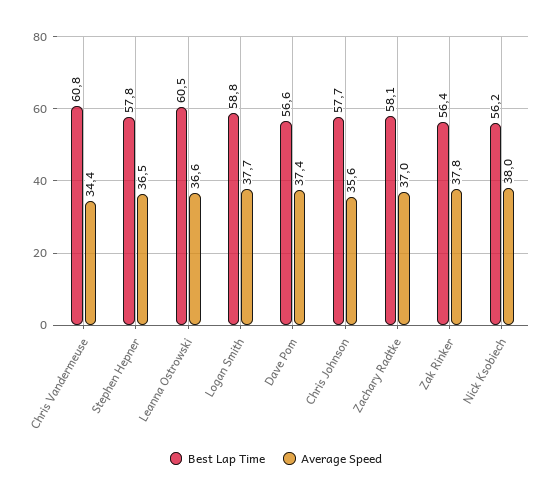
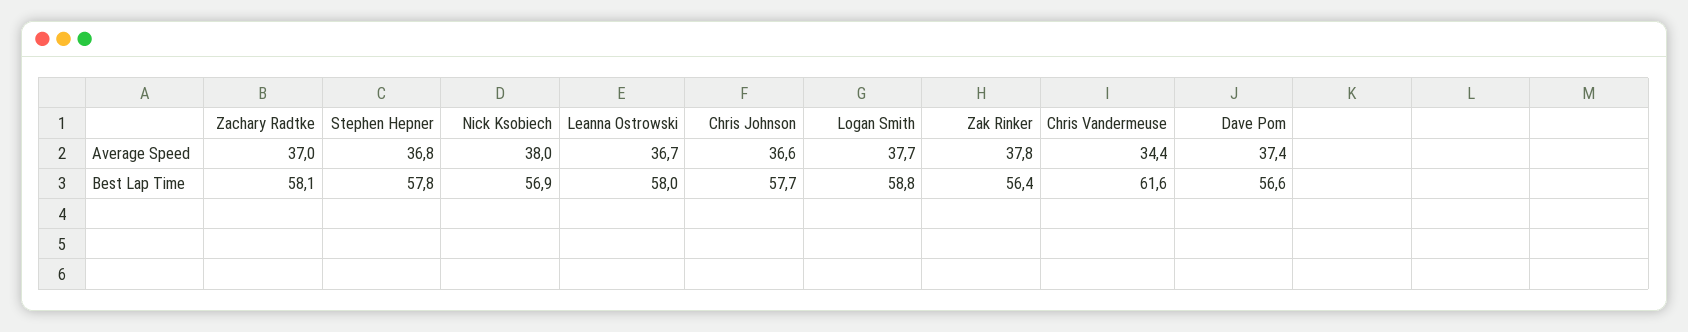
  {
    "Best Lap Time": {
-     "Chris Vandermeuse": 60.8,
+     "Chris Vandermeuse": 61.6,
      "Stephen Hepner": 57.8,
-     "Leanna Ostrowski": 60.5,
+     "Leanna Ostrowski": 58,
      "Logan Smith": 58.8,
      "Dave Pom": 56.6,
      "Chris Johnson": 57.7,
      "Zachary Radtke": 58.1,
      "Zak Rinker": 56.4,
-     "Nick Ksobiech": 56.2
+     "Nick Ksobiech": 56.9
    },
    "Average Speed": {
      "Chris Vandermeuse": 34.4,
-     "Stephen Hepner": 36.5,
+     "Stephen Hepner": 36.8,
-     "Leanna Ostrowski": 36.6,
+     "Leanna Ostrowski": 36.7,
      "Logan Smith": 37.7,
      "Dave Pom": 37.4,
-     "Chris Johnson": 35.6,
+     "Chris Johnson": 36.6,
      "Zachary Radtke": 37,
      "Zak Rinker": 37.8,
      "Nick Ksobiech": 38
    }
  }

